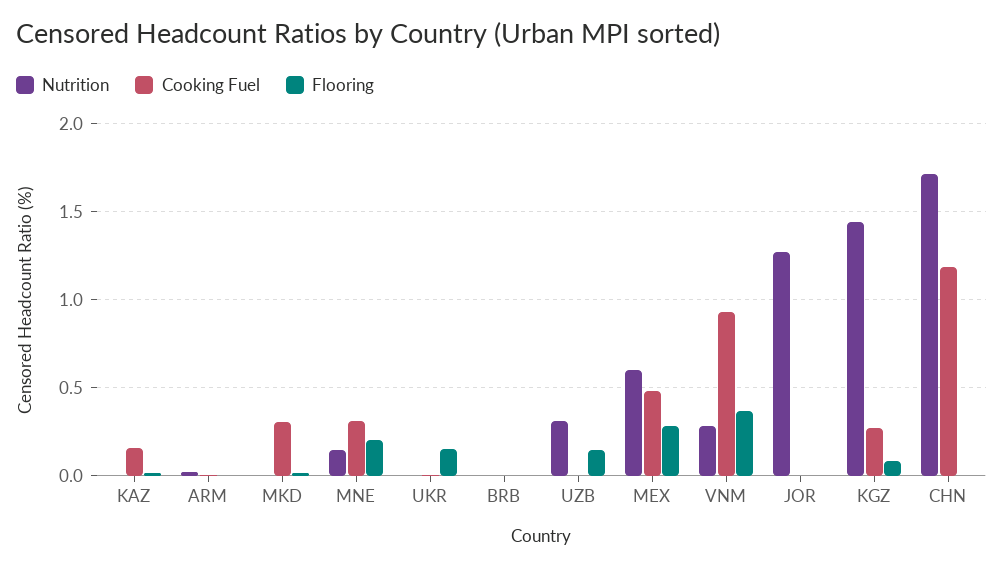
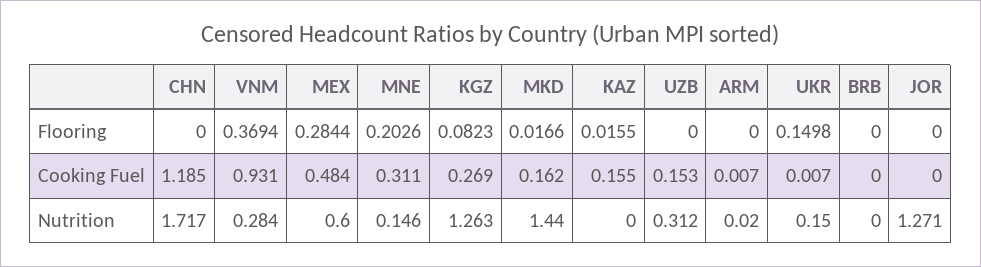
  {
    "Nutrition": {
      "KAZ": 0,
      "ARM": 0.02,
-     "MKD": 0,
+     "MKD": 1.44,
      "MNE": 0.146,
-     "UKR": 0,
+     "UKR": 0.15,
      "BRB": 0,
      "UZB": 0.312,
      "MEX": 0.6,
      "VNM": 0.284,
      "JOR": 1.271,
-     "KGZ": 1.45,
+     "KGZ": 1.263,
      "CHN": 1.717
    },
    "Cooking Fuel": {
      "KAZ": 0.155,
      "ARM": 0.007,
-     "MKD": 0.3,
+     "MKD": 0.162,
      "MNE": 0.311,
      "UKR": 0.007,
      "BRB": 0,
-     "UZB": 0,
+     "UZB": 0.153,
      "MEX": 0.484,
      "VNM": 0.931,
      "JOR": 0,
      "KGZ": 0.269,
      "CHN": 1.185
    },
    "Flooring": {
      "KAZ": 0.0155,
      "ARM": 0,
      "MKD": 0.0166,
      "MNE": 0.2026,
      "UKR": 0.1498,
      "BRB": 0,
-     "UZB": 0.15,
+     "UZB": 0,
      "MEX": 0.2844,
      "VNM": 0.3694,
      "JOR": 0,
      "KGZ": 0.0823,
      "CHN": 0
    }
  }

